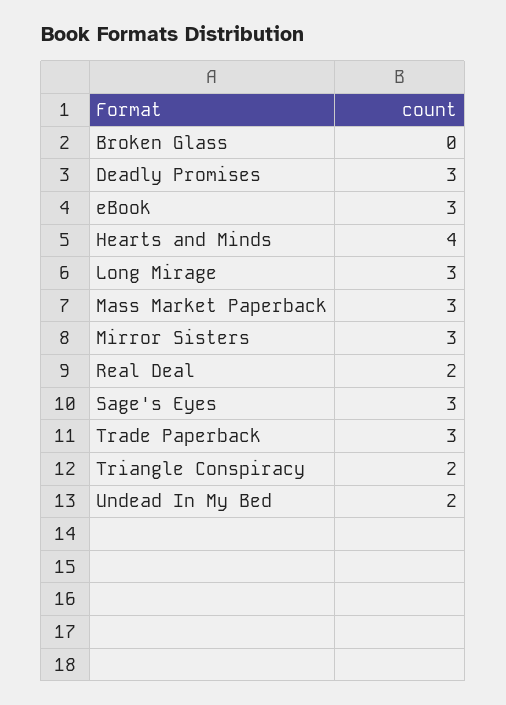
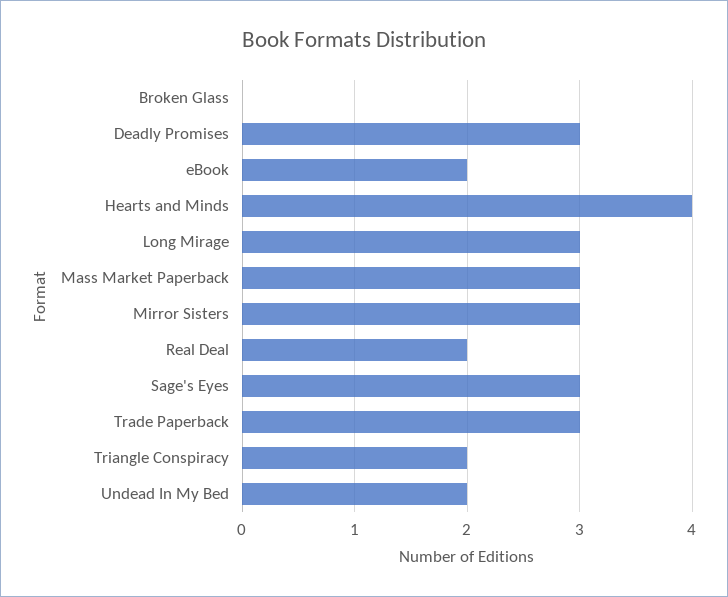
  {
    "Broken Glass": 0,
    "Deadly Promises": 3,
-   "eBook": 3,
+   "eBook": 2,
    "Hearts and Minds": 4,
    "Long Mirage": 3,
    "Mass Market Paperback": 3,
    "Mirror Sisters": 3,
    "Real Deal": 2,
    "Sage's Eyes": 3,
    "Trade Paperback": 3,
    "Triangle Conspiracy": 2,
    "Undead In My Bed": 2
  }

